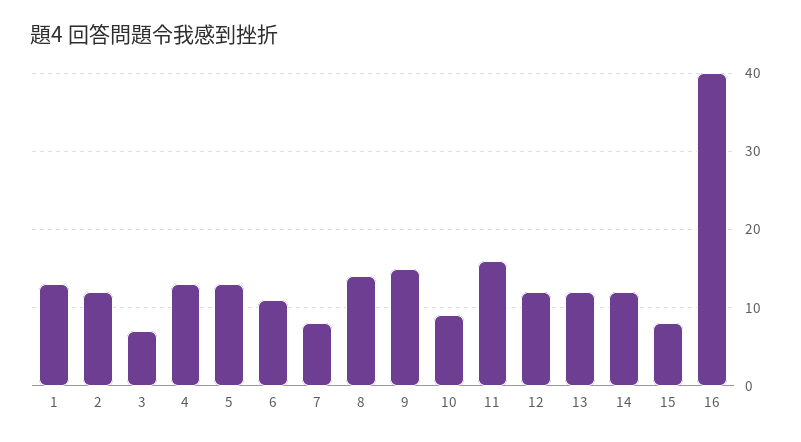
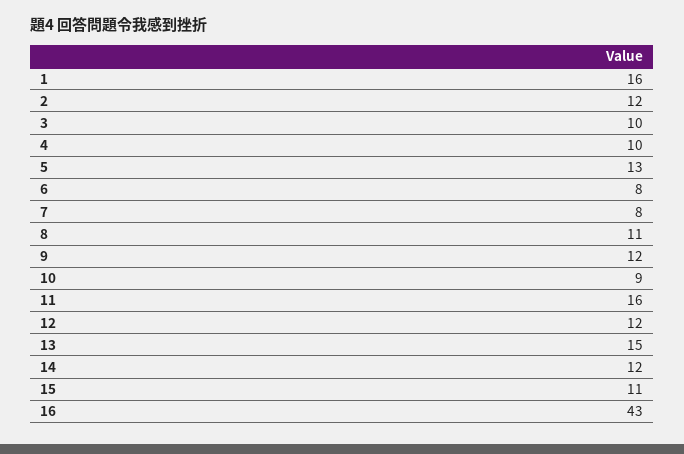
  {
-   "1": 13,
+   "1": 16,
    "2": 12,
-   "3": 7,
+   "3": 10,
-   "4": 13,
+   "4": 10,
    "5": 13,
-   "6": 11,
+   "6": 8,
    "7": 8,
-   "8": 14,
+   "8": 11,
-   "9": 15,
+   "9": 12,
    "10": 9,
    "11": 16,
    "12": 12,
-   "13": 12,
+   "13": 15,
    "14": 12,
-   "15": 8,
+   "15": 11,
-   "16": 40
+   "16": 43
  }

